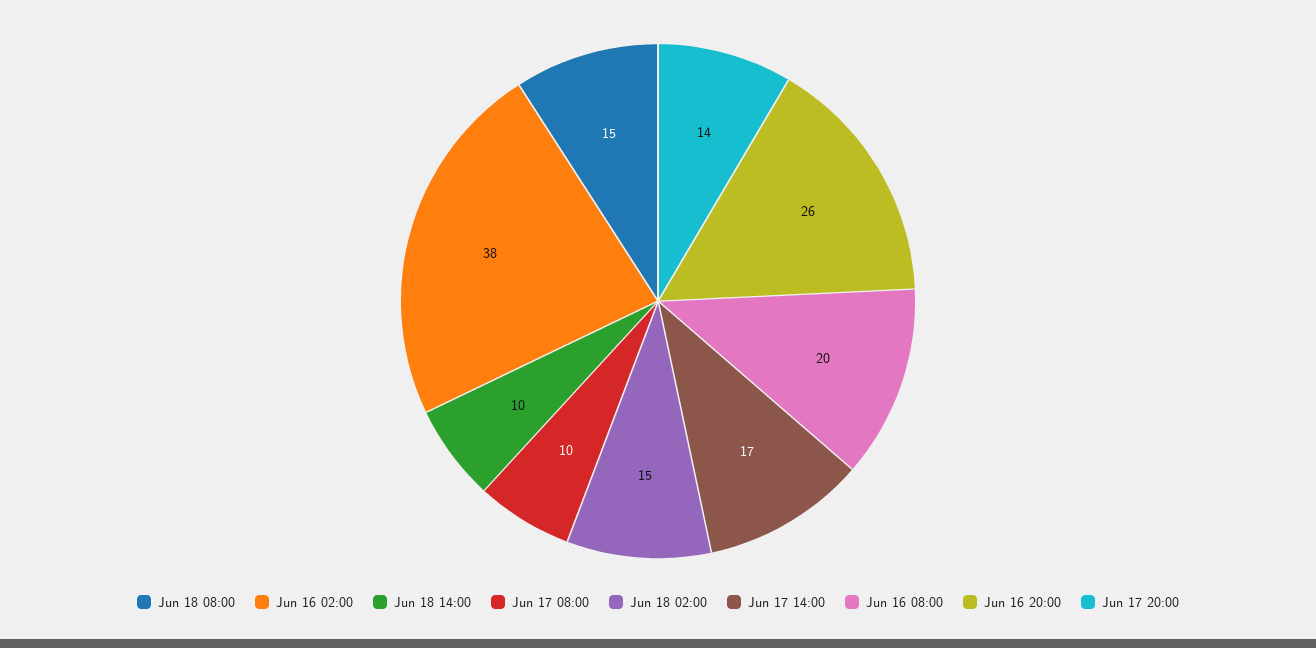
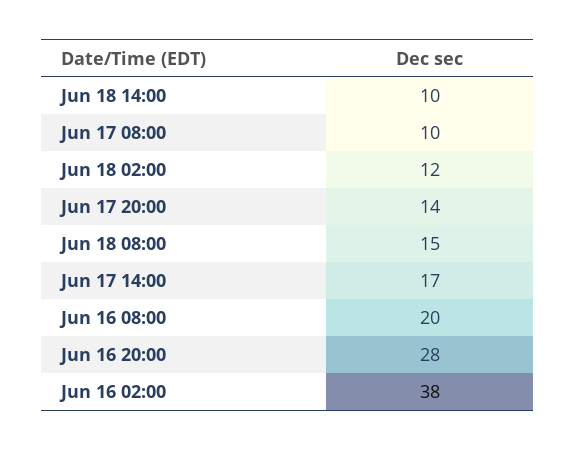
  {
    "Jun 18 08:00": 15,
    "Jun 16 02:00": 38,
    "Jun 18 14:00": 10,
    "Jun 17 08:00": 10,
-   "Jun 18 02:00": 15,
+   "Jun 18 02:00": 12,
    "Jun 17 14:00": 17,
    "Jun 16 08:00": 20,
-   "Jun 16 20:00": 26,
+   "Jun 16 20:00": 28,
    "Jun 17 20:00": 14
  }

